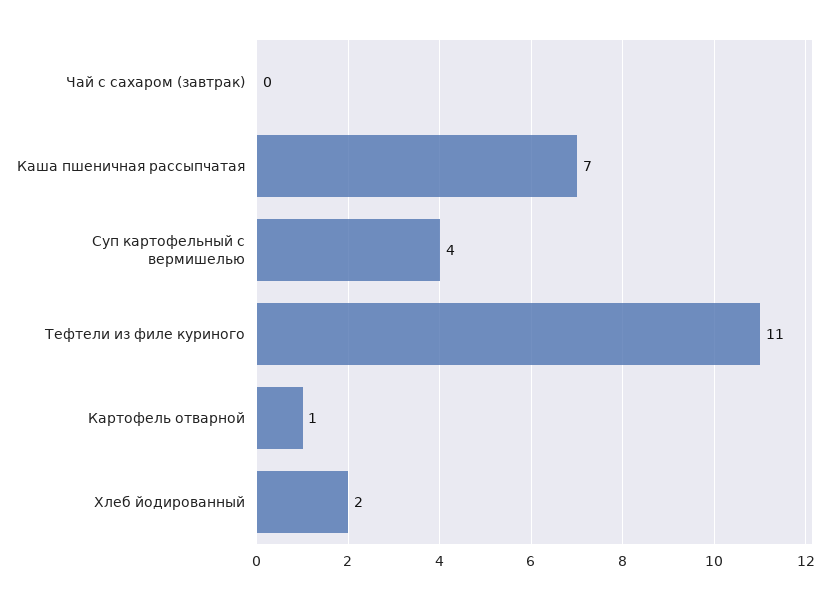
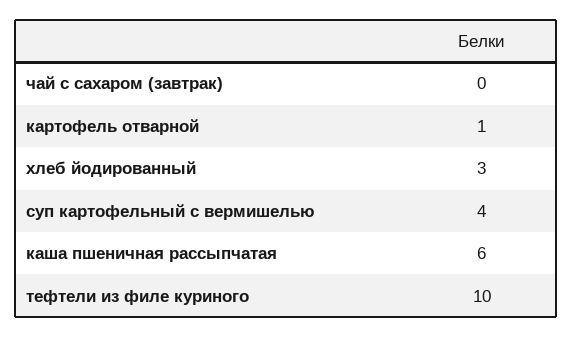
  {
    "Чай с сахаром (завтрак)": 0,
-   "Каша пшеничная рассыпчатая": 7,
+   "Каша пшеничная рассыпчатая": 6,
    "Суп картофельный с вермишелью": 4,
-   "Тефтели из филе куриного": 11,
+   "Тефтели из филе куриного": 10,
    "Картофель отварной": 1,
-   "Хлеб йодированный": 2
+   "Хлеб йодированный": 3
  }

